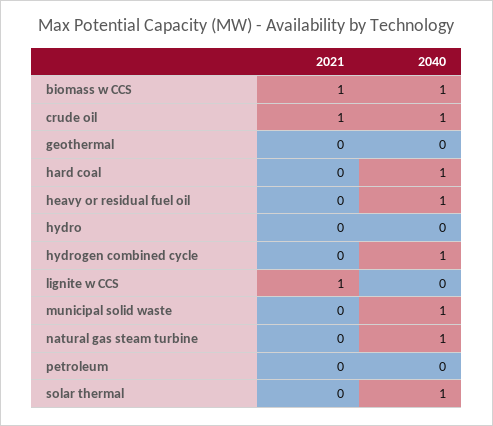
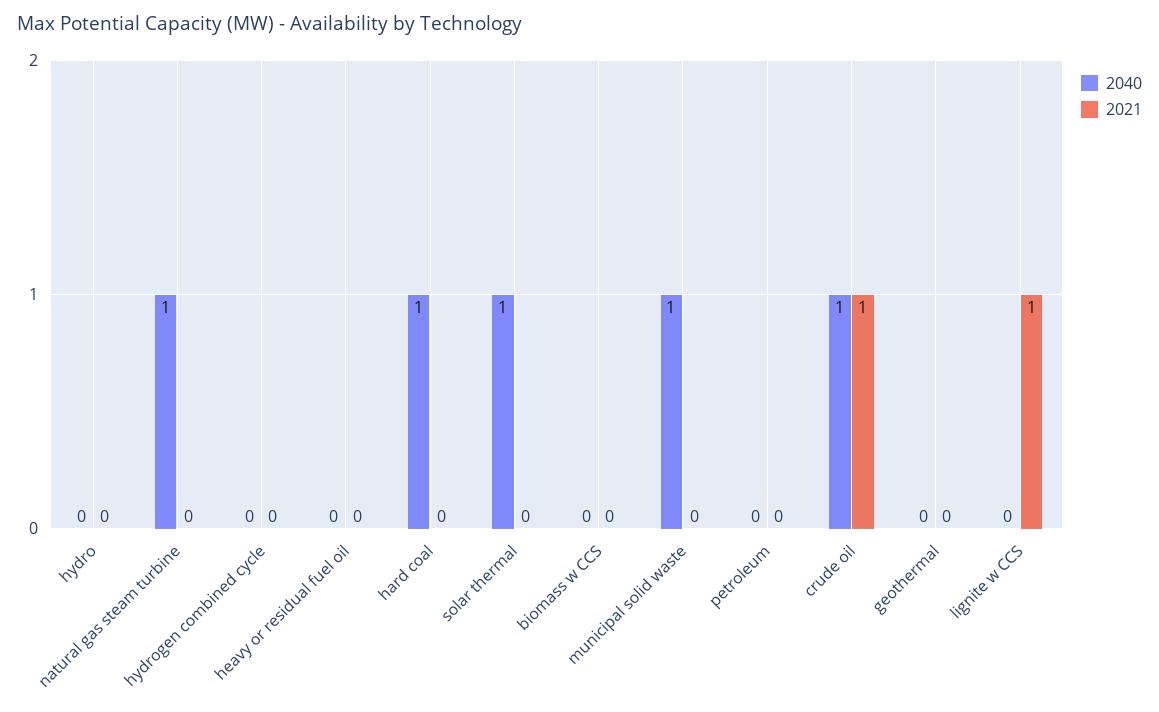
  {
    "2021": {
-     "biomass w CCS": 1,
+     "biomass w CCS": 0,
      "crude oil": 1,
      "geothermal": 0,
      "hard coal": 0,
      "heavy or residual fuel oil": 0,
      "hydro": 0,
      "hydrogen combined cycle": 0,
      "lignite w CCS": 1,
      "municipal solid waste": 0,
      "natural gas steam turbine": 0,
      "petroleum": 0,
      "solar thermal": 0
    },
    "2040": {
-     "biomass w CCS": 1,
+     "biomass w CCS": 0,
      "crude oil": 1,
      "geothermal": 0,
      "hard coal": 1,
-     "heavy or residual fuel oil": 1,
+     "heavy or residual fuel oil": 0,
      "hydro": 0,
-     "hydrogen combined cycle": 1,
+     "hydrogen combined cycle": 0,
      "lignite w CCS": 0,
      "municipal solid waste": 1,
      "natural gas steam turbine": 1,
      "petroleum": 0,
      "solar thermal": 1
    }
  }

